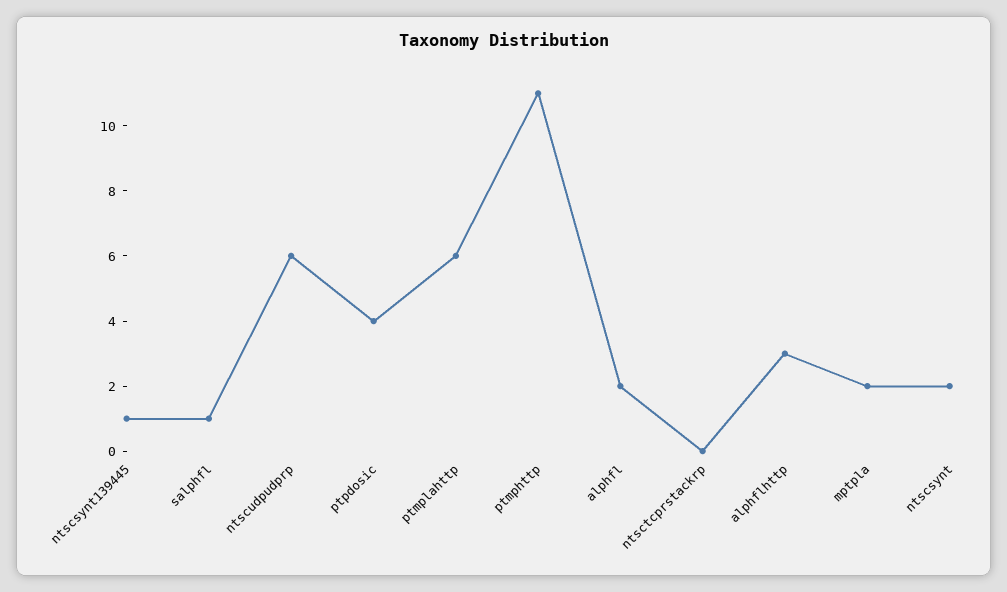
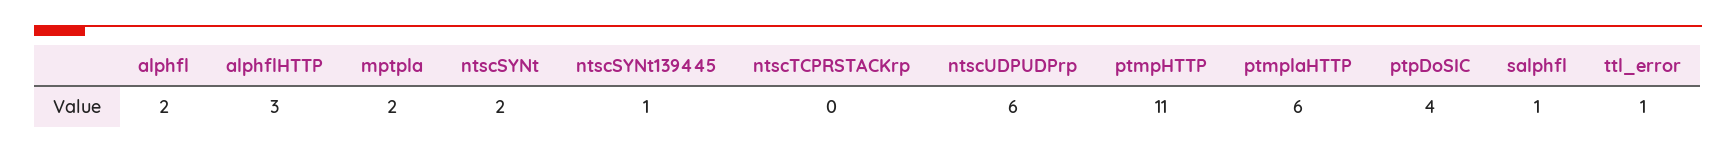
  {
    "ntscsynt139445": 1,
    "salphfl": 1,
    "ntscudpudprp": 6,
    "ptpdosic": 4,
    "ptmplahttp": 6,
    "ptmphttp": 11,
    "alphfl": 2,
    "ntsctcprstackrp": 0,
    "alphflhttp": 3,
    "mptpla": 2,
-   "ntscsynt": 2
+   "ntscsynt": 2,
+   "ttl_error": 1
  }

